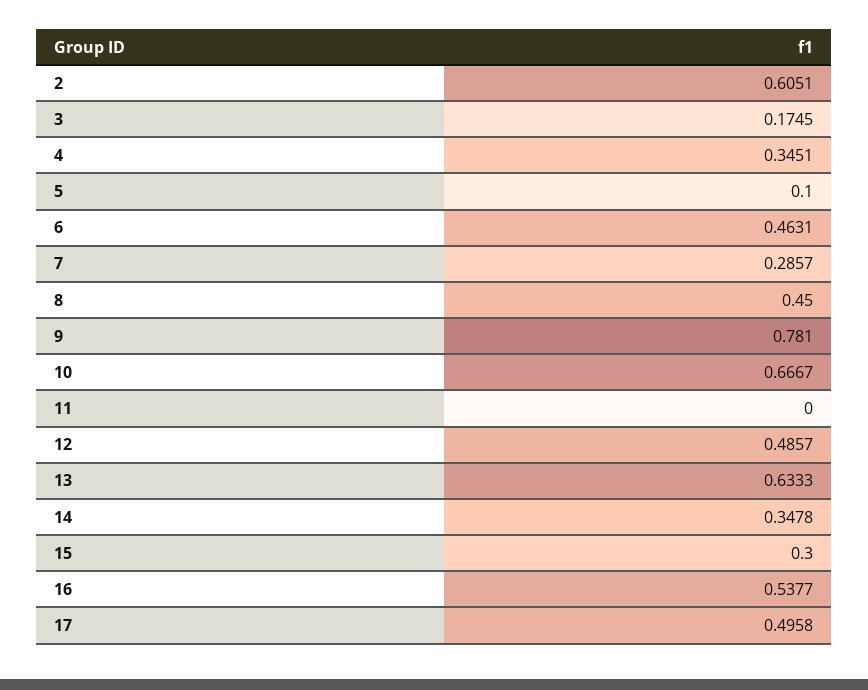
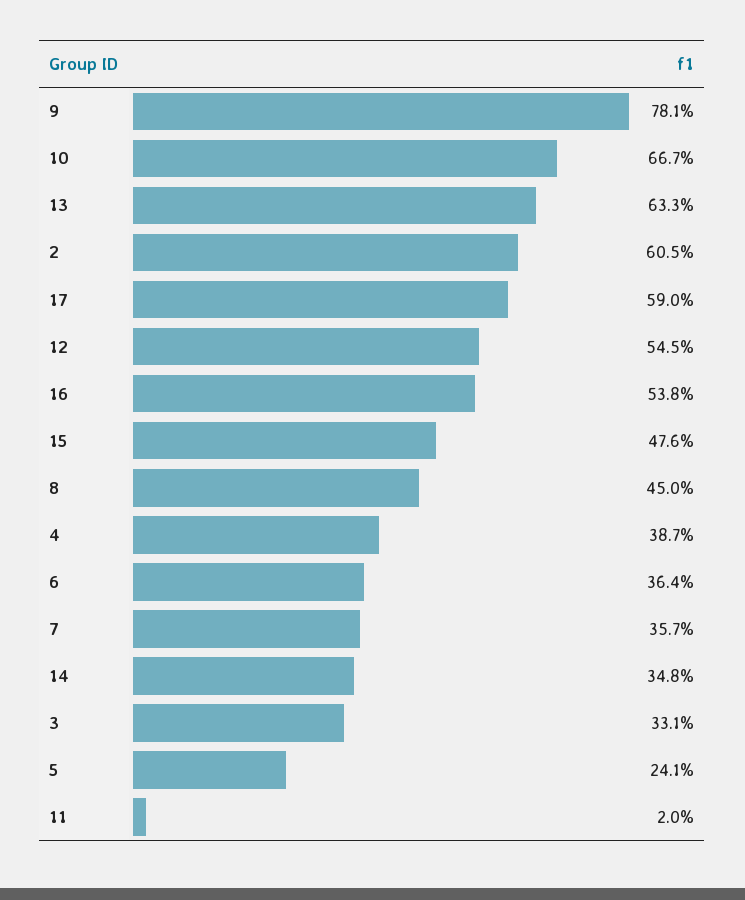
  {
    "2": 0.6051,
-   "3": 0.1745,
+   "3": 0.331,
-   "4": 0.3451,
+   "4": 0.387,
-   "5": 0.1,
+   "5": 0.241,
-   "6": 0.4631,
+   "6": 0.364,
-   "7": 0.2857,
+   "7": 0.357,
    "8": 0.45,
    "9": 0.781,
    "10": 0.6667,
-   "11": 0,
+   "11": 0.02,
-   "12": 0.4857,
+   "12": 0.545,
    "13": 0.6333,
    "14": 0.3478,
-   "15": 0.3,
+   "15": 0.476,
    "16": 0.5377,
-   "17": 0.4958
+   "17": 0.59
  }

